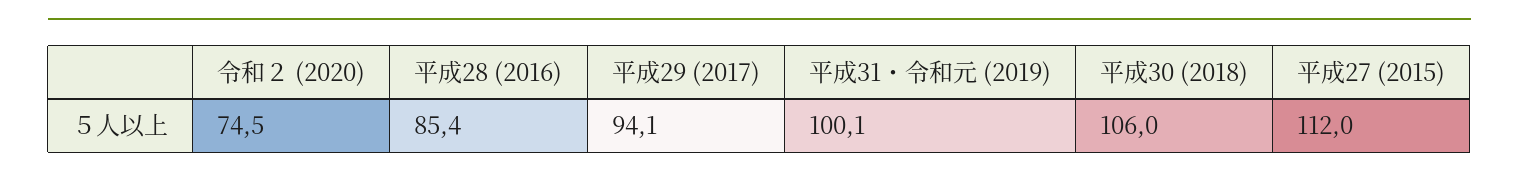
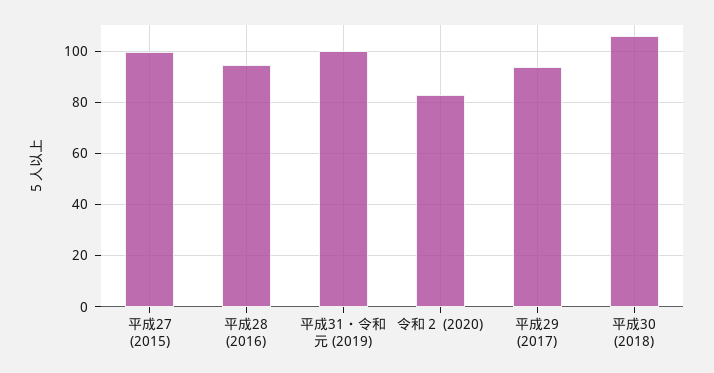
  {
-   "令和２ (2020)": 74.5,
+   "令和２ (2020)": 82.5,
-   "平成28 (2016)": 85.4,
+   "平成28 (2016)": 95,
    "平成29 (2017)": 94.1,
    "平成31・令和元 (2019)": 100.1,
    "平成30 (2018)": 106,
-   "平成27 (2015)": 112
+   "平成27 (2015)": 100
  }

